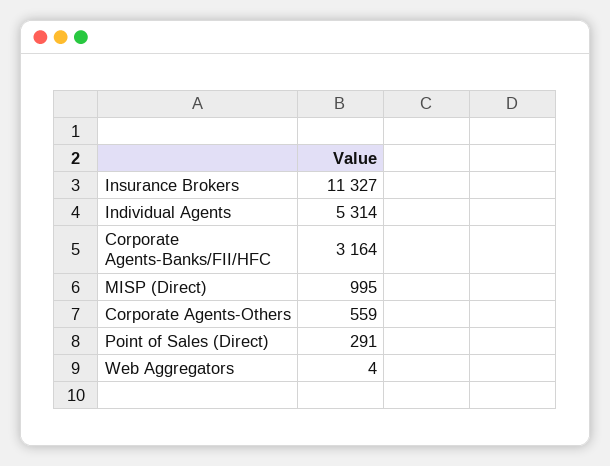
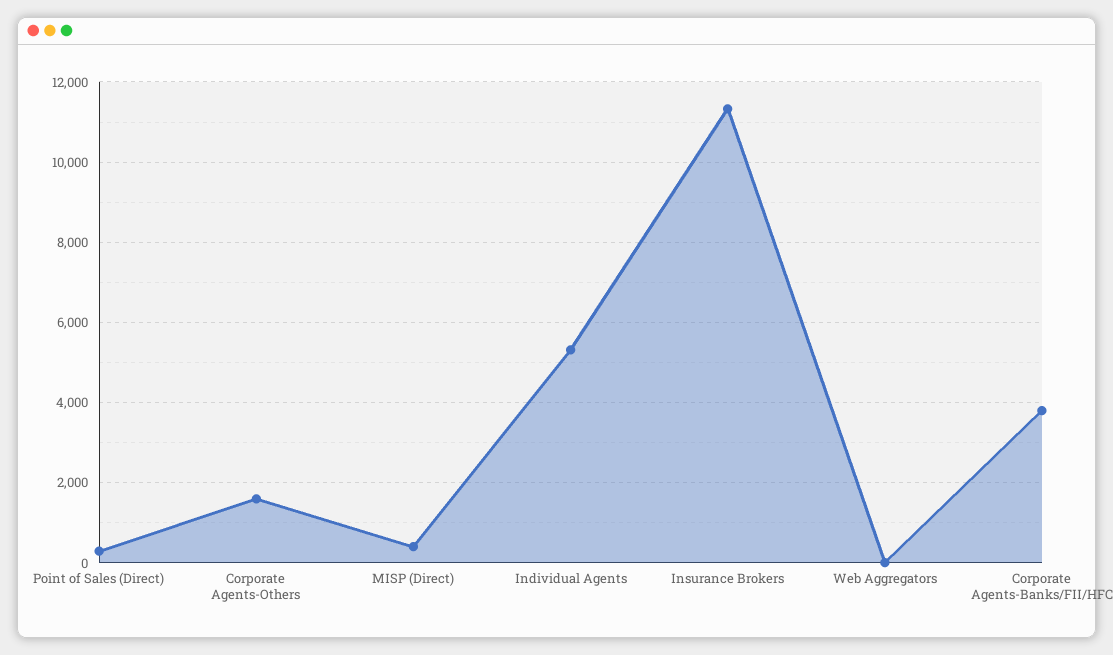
  {
    "Insurance Brokers": 11327,
    "Individual Agents": 5314,
-   "Corporate Agents-Banks/FII/HFC": 3164,
+   "Corporate Agents-Banks/FII/HFC": 3800,
-   "MISP (Direct)": 995,
+   "MISP (Direct)": 400,
-   "Corporate Agents-Others": 559,
+   "Corporate Agents-Others": 1600,
    "Point of Sales (Direct)": 291,
    "Web Aggregators": 4
  }

